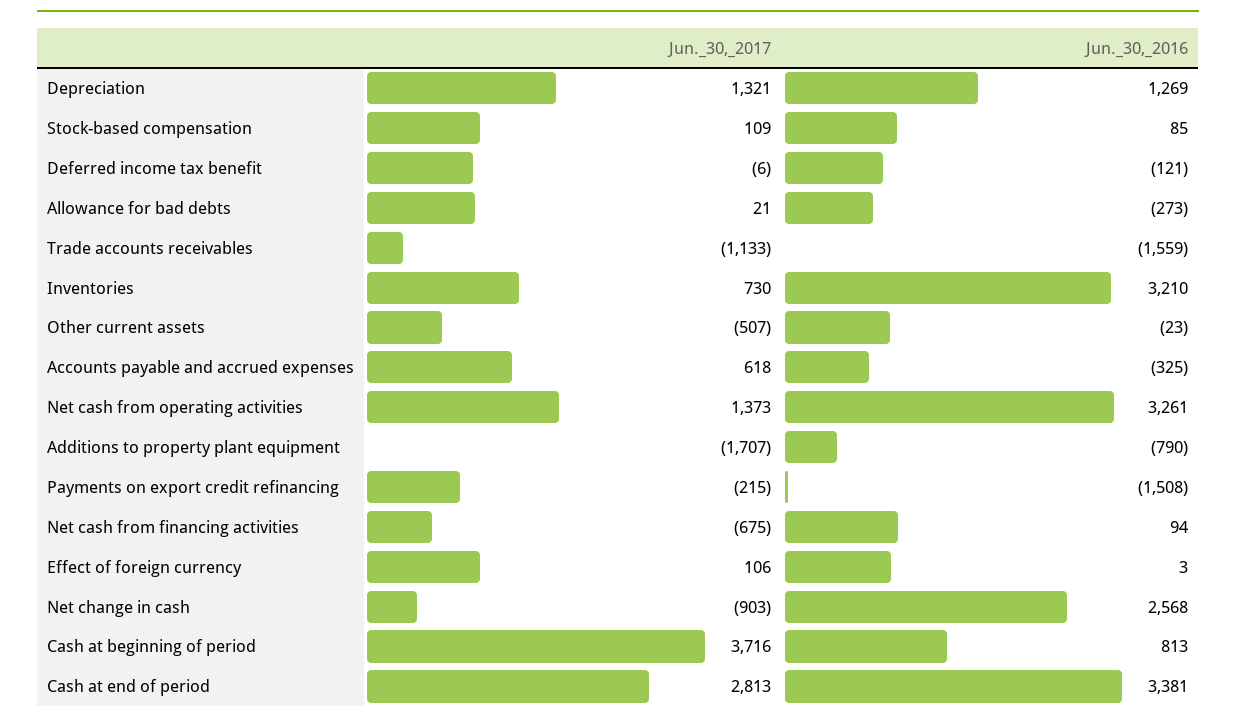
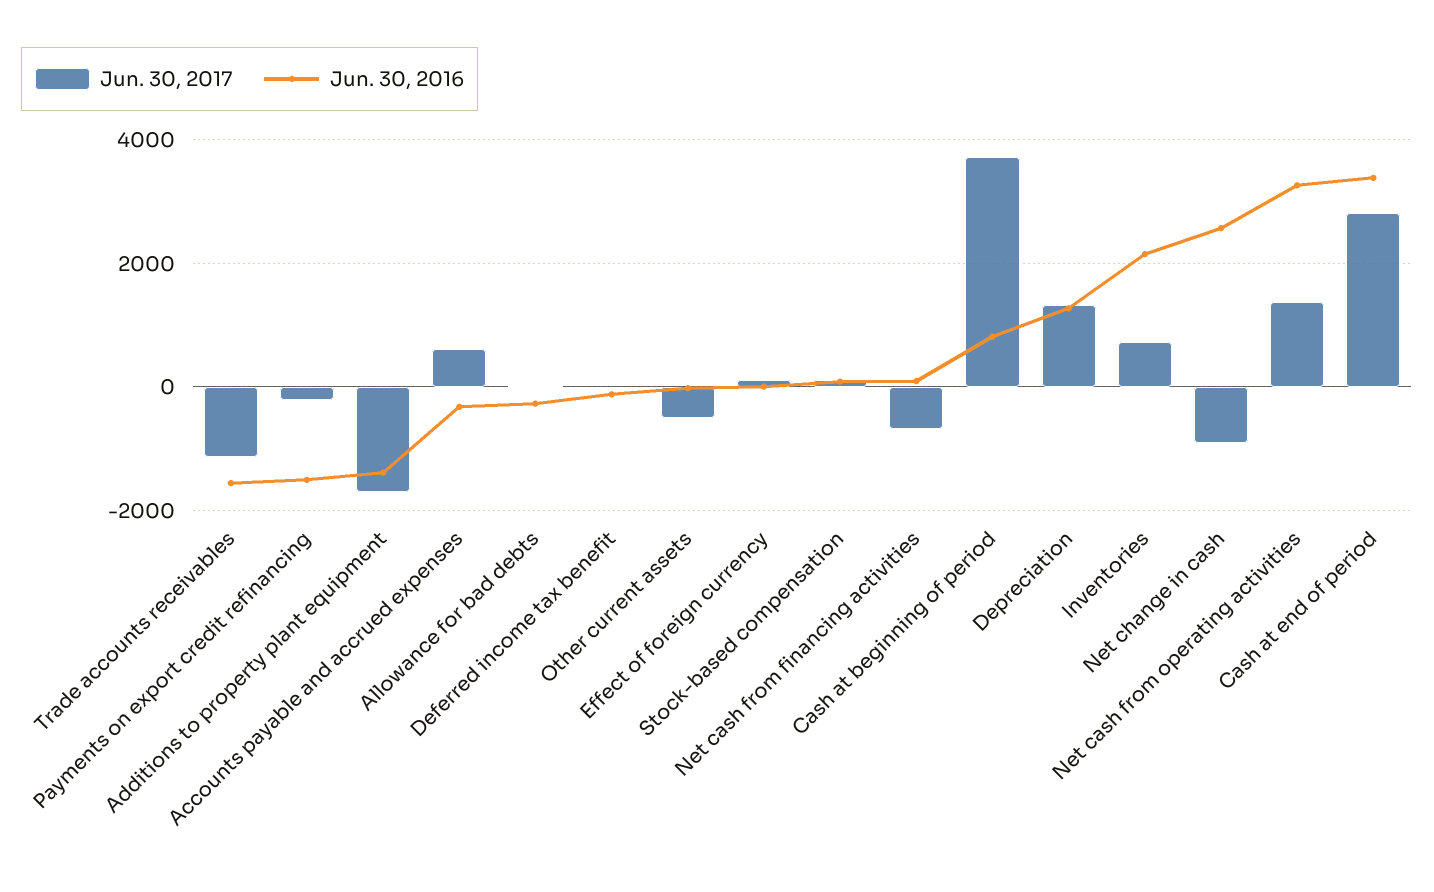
  {
    "Jun._30,_2017": {
      "Depreciation": 1321,
      "Stock-based compensation": 109,
      "Deferred income tax benefit": -6,
      "Allowance for bad debts": 21,
      "Trade accounts receivables": -1133,
      "Inventories": 730,
      "Other current assets": -507,
      "Accounts payable and accrued expenses": 618,
      "Net cash from operating activities": 1373,
      "Additions to property plant equipment": -1707,
      "Payments on export credit refinancing": -215,
      "Net cash from financing activities": -675,
      "Effect of foreign currency": 106,
      "Net change in cash": -903,
      "Cash at beginning of period": 3716,
      "Cash at end of period": 2813
    },
    "Jun._30,_2016": {
      "Depreciation": 1269,
      "Stock-based compensation": 85,
      "Deferred income tax benefit": -121,
      "Allowance for bad debts": -273,
      "Trade accounts receivables": -1559,
-     "Inventories": 3210,
+     "Inventories": 2200,
      "Other current assets": -23,
      "Accounts payable and accrued expenses": -325,
      "Net cash from operating activities": 3261,
-     "Additions to property plant equipment": -790,
+     "Additions to property plant equipment": -1400,
      "Payments on export credit refinancing": -1508,
      "Net cash from financing activities": 94,
      "Effect of foreign currency": 3,
      "Net change in cash": 2568,
      "Cash at beginning of period": 813,
      "Cash at end of period": 3381
    }
  }

